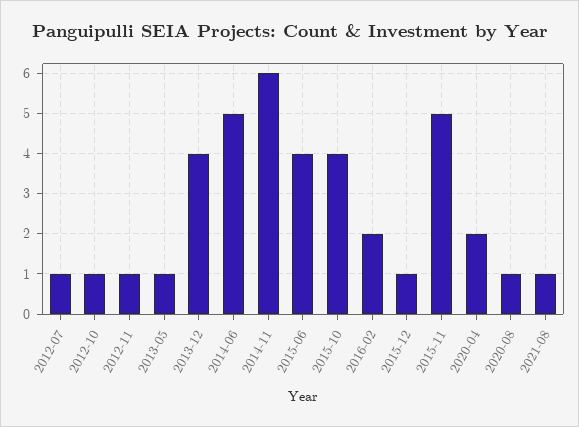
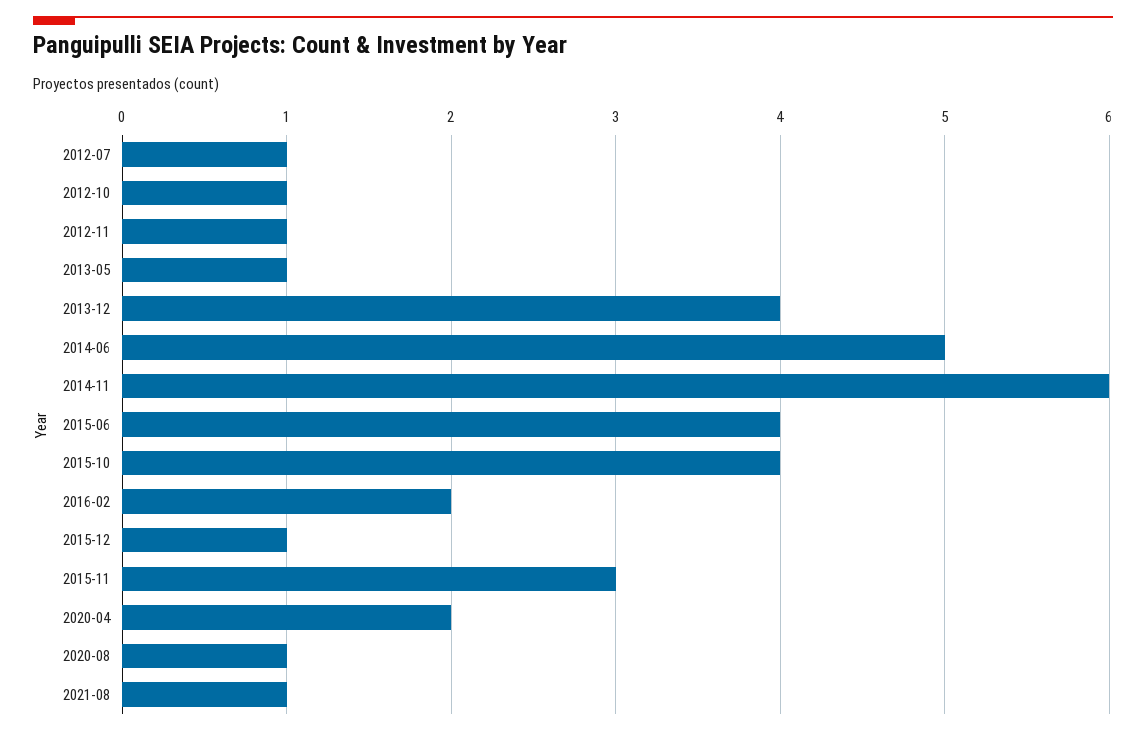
  {
    "2012-07": 1,
    "2012-10": 1,
    "2012-11": 1,
    "2013-05": 1,
    "2013-12": 4,
    "2014-06": 5,
    "2014-11": 6,
    "2015-06": 4,
    "2015-10": 4,
    "2016-02": 2,
    "2015-12": 1,
-   "2015-11": 5,
+   "2015-11": 3,
    "2020-04": 2,
    "2020-08": 1,
    "2021-08": 1
  }

